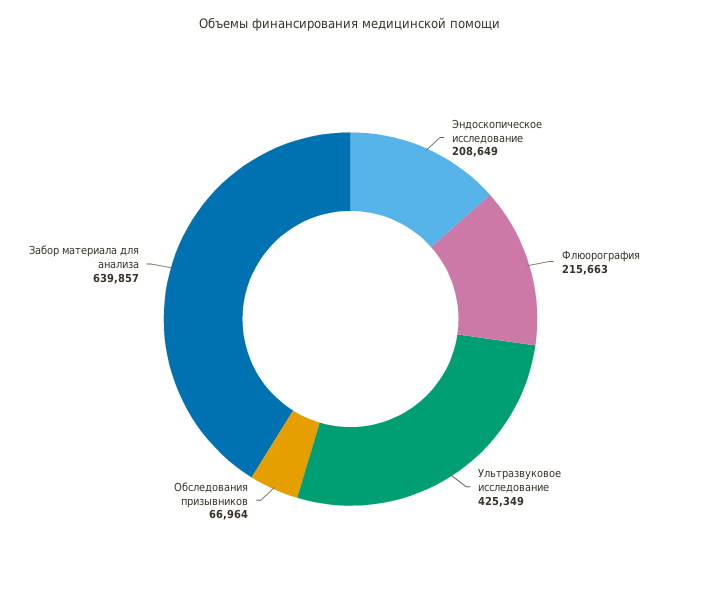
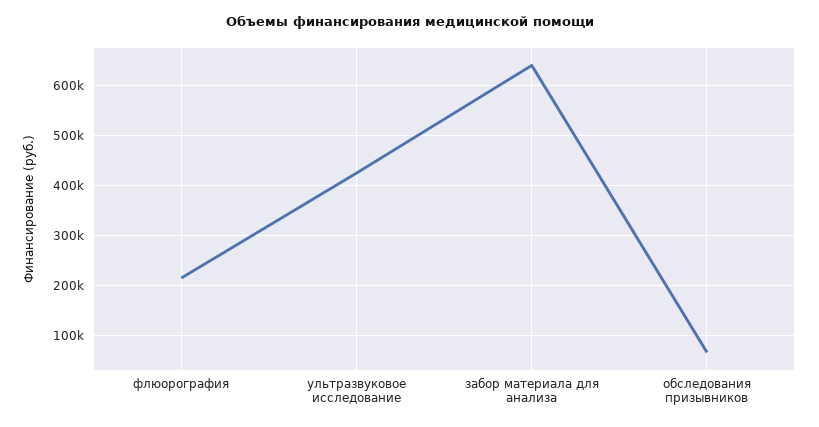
  {
-   "Эндоскопическое исследование": 208649,
    "Флюорография": 215663,
    "Ультразвуковое исследование": 425349,
    "Обследования призывников": 66964,
    "Забор материала для анализа": 639857
  }

